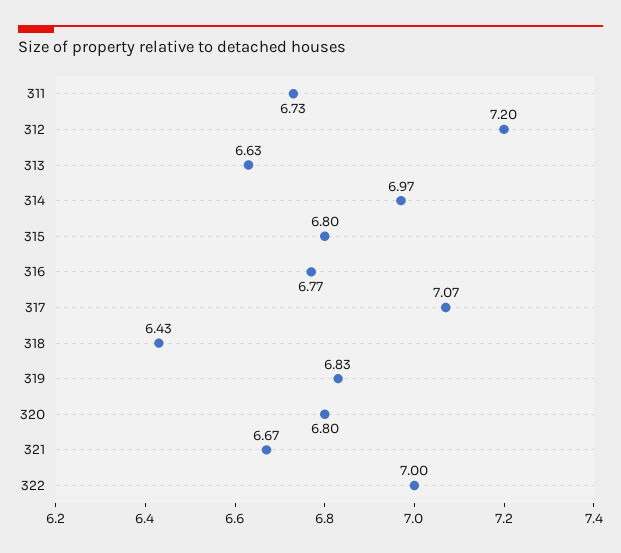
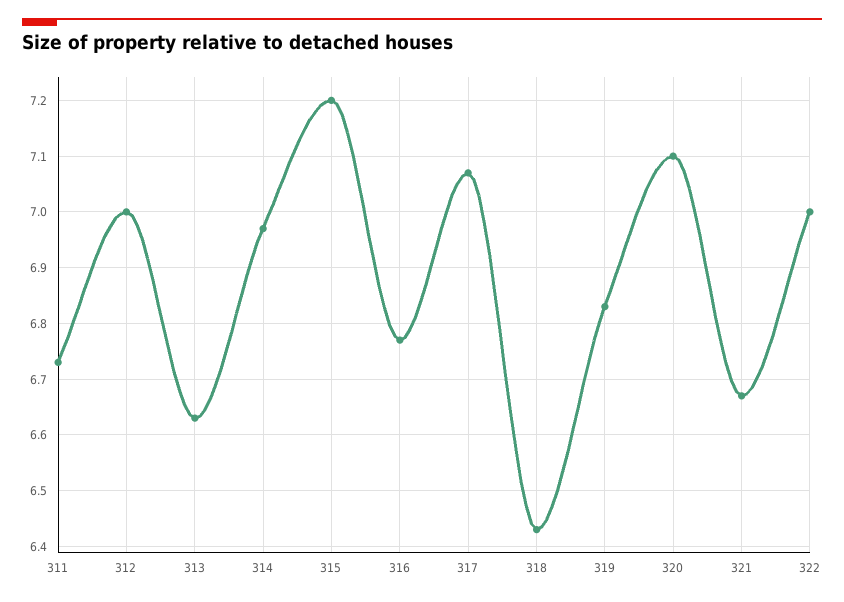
  {
    "311": 6.73,
-   "312": 7.2,
+   "312": 7,
    "313": 6.63,
    "314": 6.97,
-   "315": 6.8,
+   "315": 7.2,
    "316": 6.77,
    "317": 7.07,
    "318": 6.43,
    "319": 6.83,
-   "320": 6.8,
+   "320": 7.1,
    "321": 6.67,
    "322": 7
  }

